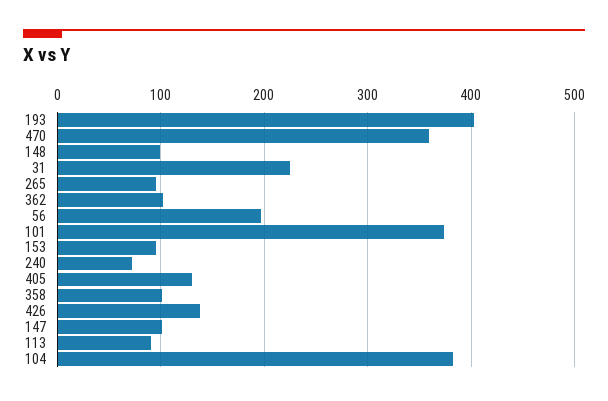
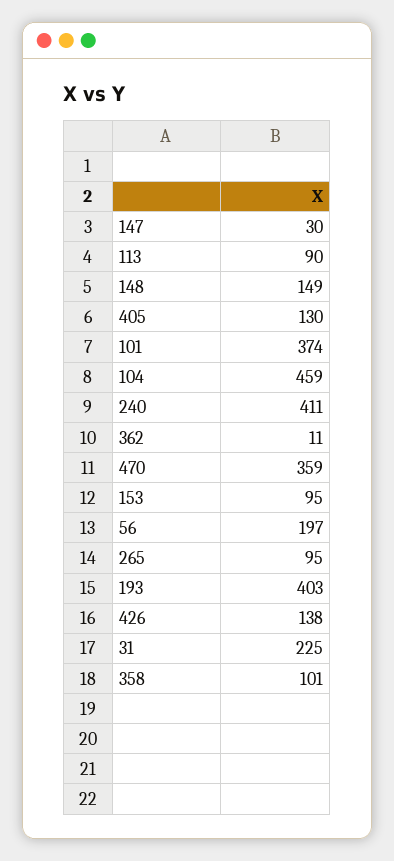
  {
    "193": 403,
    "470": 359,
-   "148": 100,
+   "148": 149,
    "31": 225,
    "265": 95,
-   "362": 100,
+   "362": 11,
    "56": 197,
    "101": 374,
    "153": 95,
-   "240": 70,
+   "240": 411,
    "405": 130,
    "358": 101,
    "426": 138,
-   "147": 100,
+   "147": 30,
    "113": 90,
-   "104": 380
+   "104": 459
  }

